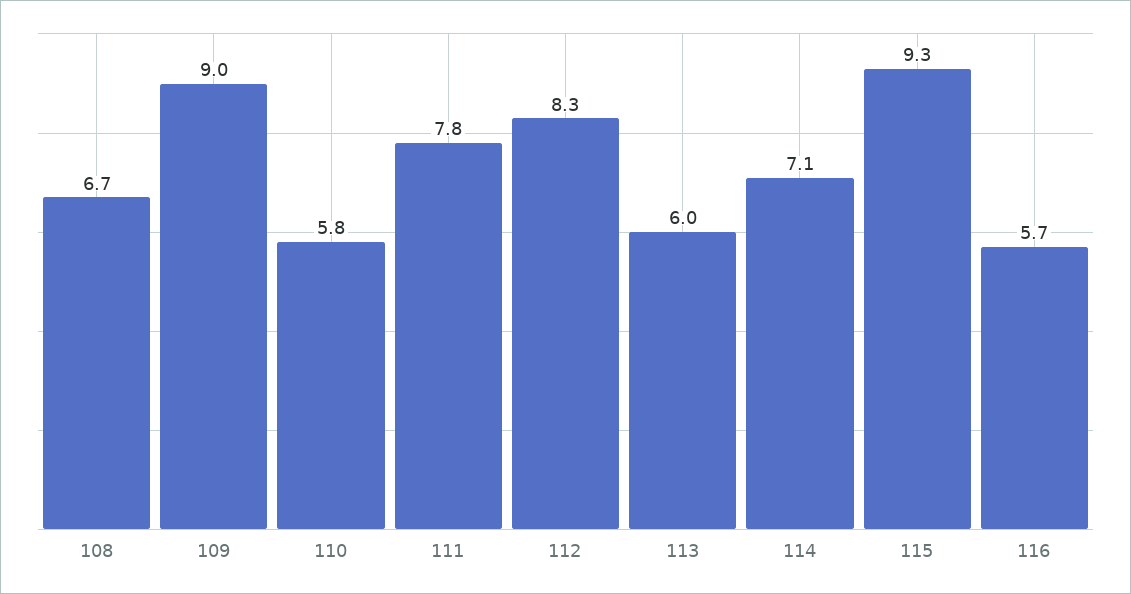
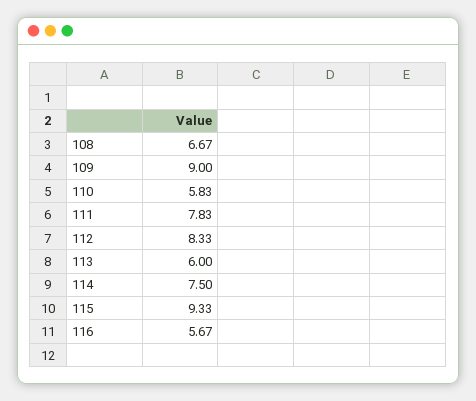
  {
    "108": 6.67,
    "109": 9,
    "110": 5.83,
    "111": 7.83,
    "112": 8.33,
    "113": 6,
-   "114": 7.1,
+   "114": 7.5,
    "115": 9.33,
    "116": 5.67
  }

